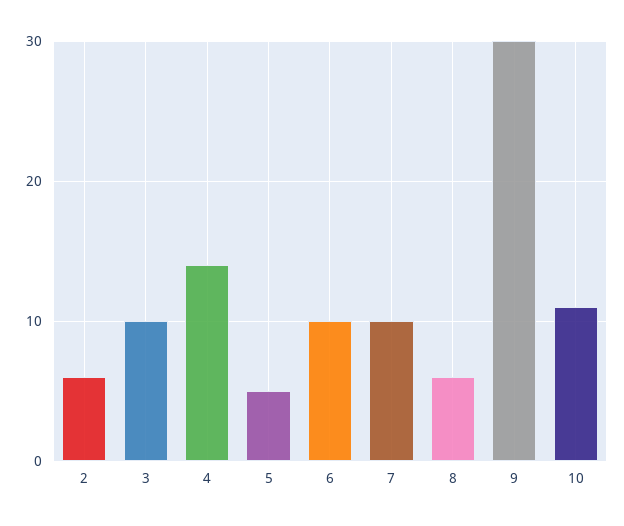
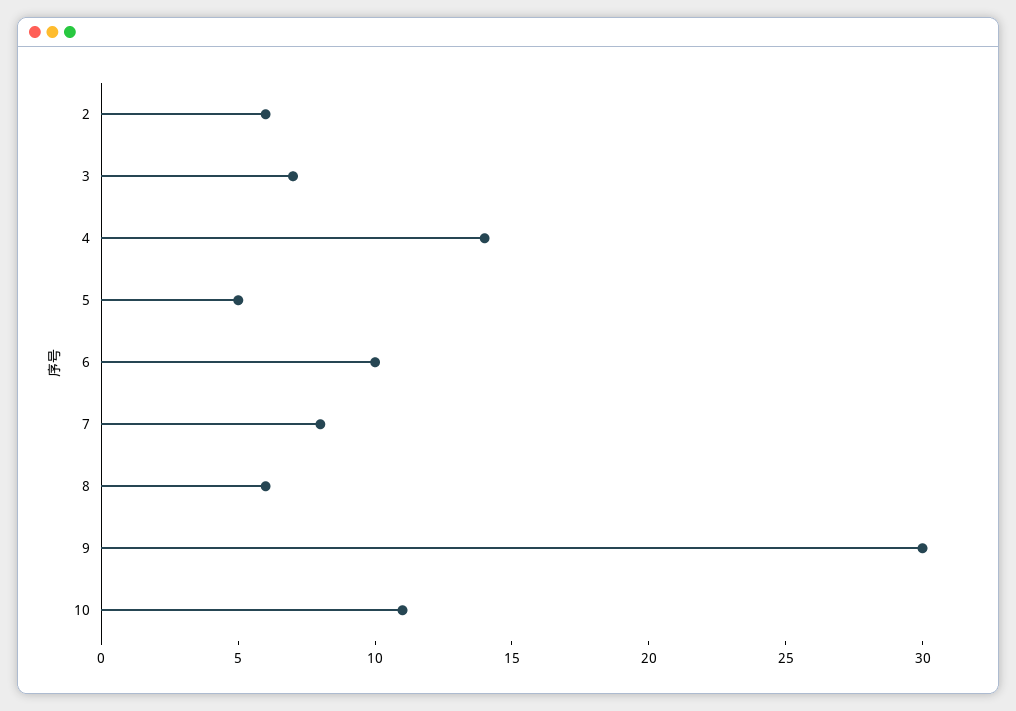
  {
    "2": 6,
-   "3": 10,
+   "3": 7,
    "4": 14,
    "5": 5,
    "6": 10,
-   "7": 10,
+   "7": 8,
    "8": 6,
    "9": 30,
    "10": 11
  }

